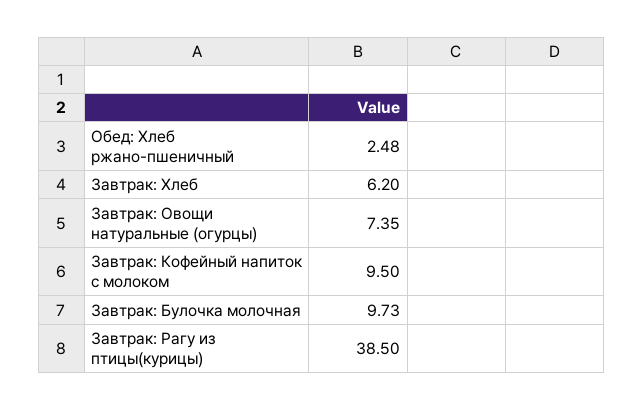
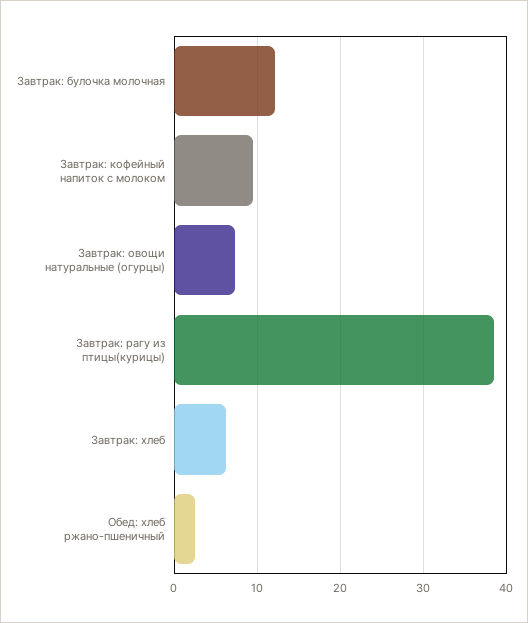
  {
    "Обед: Хлеб ржано-пшеничный": 2.48,
    "Завтрак: Хлеб": 6.2,
    "Завтрак: Овощи натуральные (огурцы)": 7.35,
    "Завтрак: Кофейный напиток с молоком": 9.5,
-   "Завтрак: Булочка молочная": 9.73,
+   "Завтрак: Булочка молочная": 12,
    "Завтрак: Рагу из птицы(курицы)": 38.5
  }

